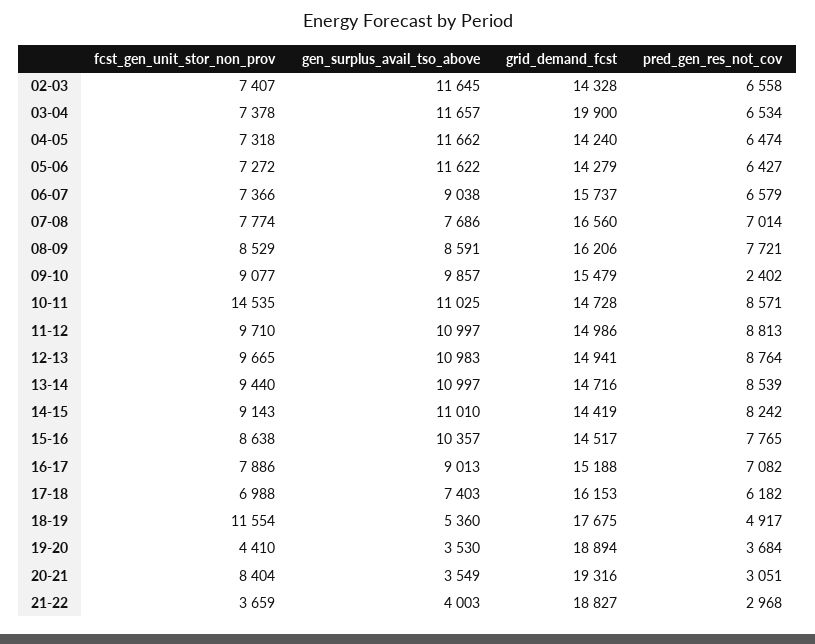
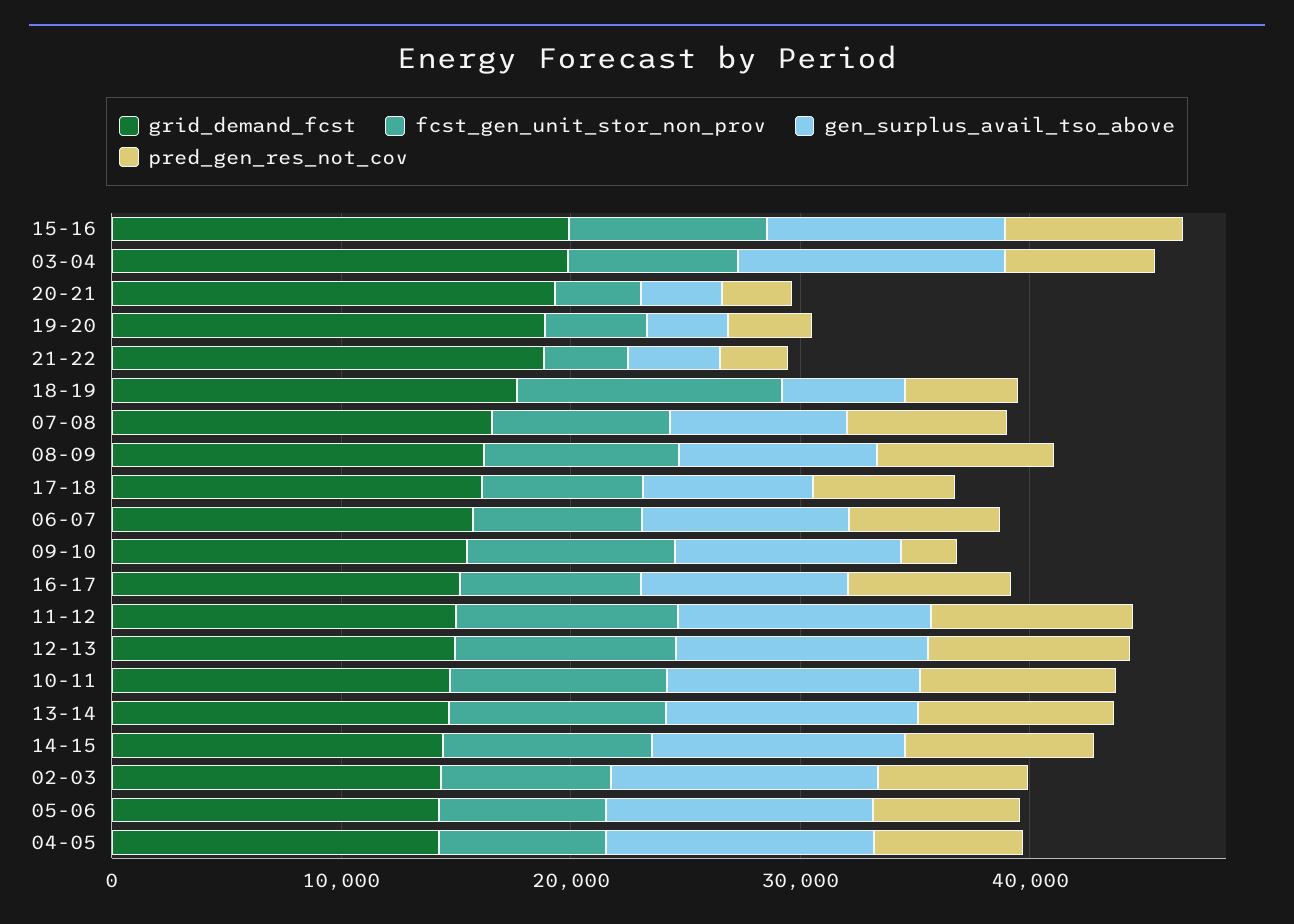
  {
    "fcst_gen_unit_stor_non_prov": {
      "02-03": 7407,
      "03-04": 7378,
      "04-05": 7318,
      "05-06": 7272,
      "06-07": 7366,
      "07-08": 7774,
      "08-09": 8529,
      "09-10": 9077,
-     "10-11": 14535,
+     "10-11": 10000,
      "11-12": 9710,
      "12-13": 9665,
      "13-14": 9440,
      "14-15": 9143,
      "15-16": 8638,
      "16-17": 7886,
      "17-18": 6988,
      "18-19": 11554,
      "19-20": 4410,
-     "20-21": 8404,
+     "20-21": 4000,
      "21-22": 3659
    },
    "gen_surplus_avail_tso_above": {
      "02-03": 11645,
      "03-04": 11657,
      "04-05": 11662,
      "05-06": 11622,
      "06-07": 9038,
      "07-08": 7686,
      "08-09": 8591,
      "09-10": 9857,
      "10-11": 11025,
      "11-12": 10997,
      "12-13": 10983,
      "13-14": 10997,
      "14-15": 11010,
      "15-16": 10357,
      "16-17": 9013,
      "17-18": 7403,
      "18-19": 5360,
      "19-20": 3530,
      "20-21": 3549,
      "21-22": 4003
    },
    "grid_demand_fcst": {
      "02-03": 14328,
      "03-04": 19900,
      "04-05": 14240,
      "05-06": 14279,
      "06-07": 15737,
      "07-08": 16560,
      "08-09": 16206,
      "09-10": 15479,
      "10-11": 14728,
      "11-12": 14986,
      "12-13": 14941,
      "13-14": 14716,
      "14-15": 14419,
-     "15-16": 14517,
+     "15-16": 20000,
      "16-17": 15188,
      "17-18": 16153,
      "18-19": 17675,
      "19-20": 18894,
      "20-21": 19316,
      "21-22": 18827
    },
    "pred_gen_res_not_cov": {
      "02-03": 6558,
      "03-04": 6534,
      "04-05": 6474,
      "05-06": 6427,
      "06-07": 6579,
      "07-08": 7014,
      "08-09": 7721,
      "09-10": 2402,
      "10-11": 8571,
      "11-12": 8813,
      "12-13": 8764,
      "13-14": 8539,
      "14-15": 8242,
      "15-16": 7765,
      "16-17": 7082,
      "17-18": 6182,
      "18-19": 4917,
      "19-20": 3684,
      "20-21": 3051,
      "21-22": 2968
    }
  }

